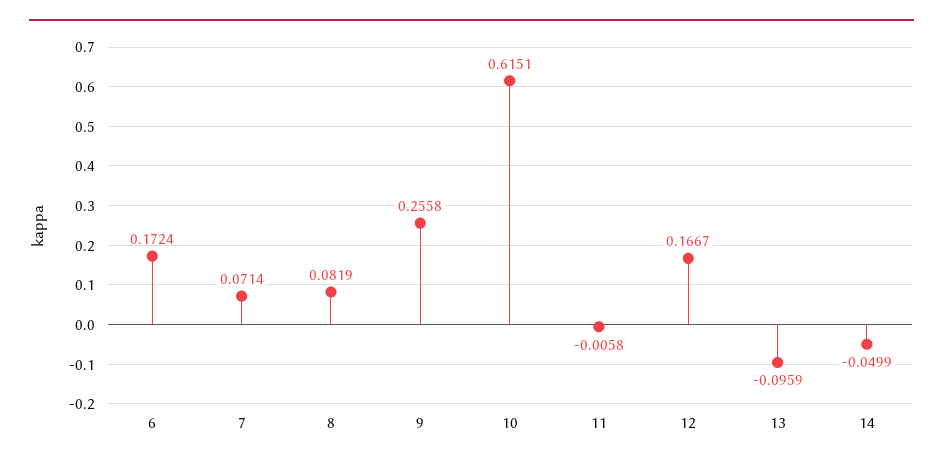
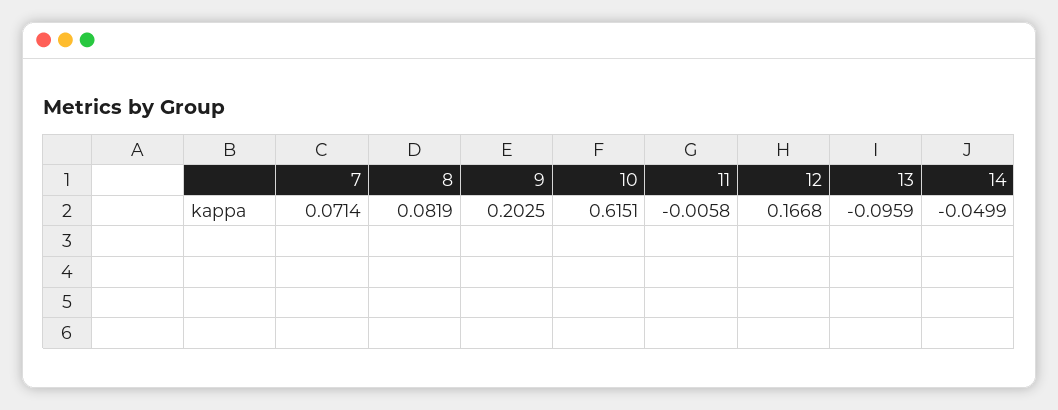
  {
-   "6": 0.1724,
    "7": 0.0714,
    "8": 0.0819,
-   "9": 0.2558,
+   "9": 0.2025,
    "10": 0.6151,
    "11": -0.0058,
-   "12": 0.1667,
+   "12": 0.1668,
    "13": -0.0959,
    "14": -0.0499
  }

